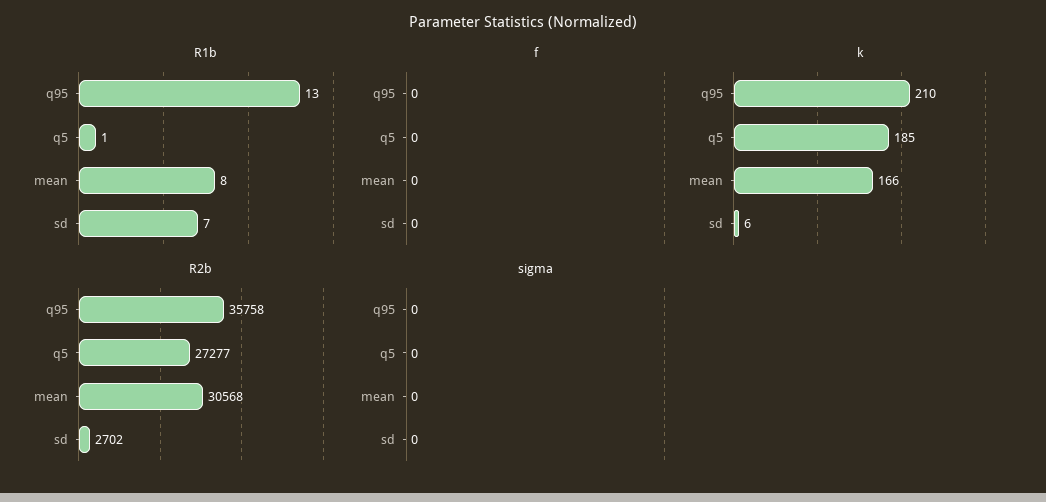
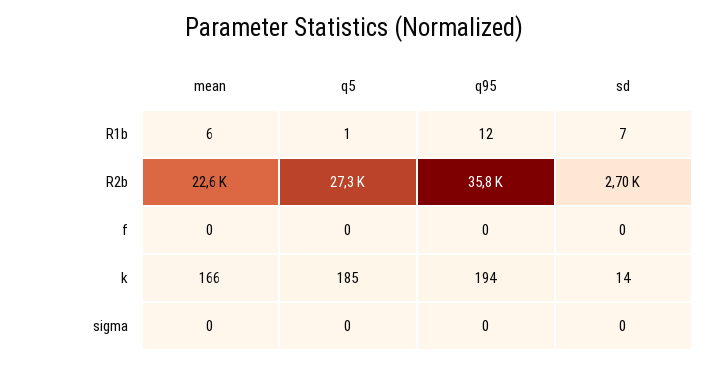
  {
    "R1b": {
-     "q95": 13,
+     "q95": 12,
      "q5": 1,
-     "mean": 8,
+     "mean": 6,
      "sd": 7
    },
    "f": {
      "q95": 0,
      "q5": 0,
      "mean": 0,
      "sd": 0
    },
    "k": {
-     "q95": 210,
+     "q95": 194,
      "q5": 185,
      "mean": 166,
-     "sd": 6
+     "sd": 14
    },
    "R2b": {
      "q95": 35758,
      "q5": 27277,
-     "mean": 30568,
+     "mean": 22600,
      "sd": 2702
    },
    "sigma": {
      "q95": 0,
      "q5": 0,
      "mean": 0,
      "sd": 0
    }
  }

